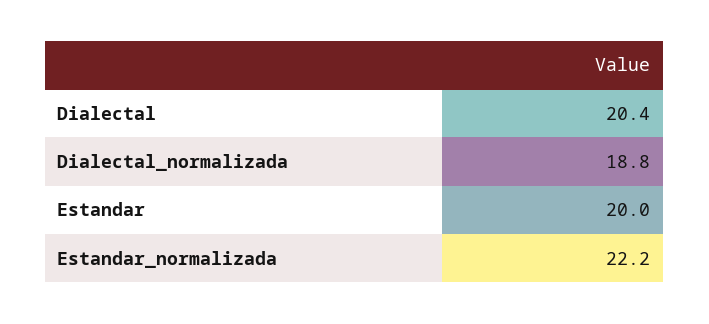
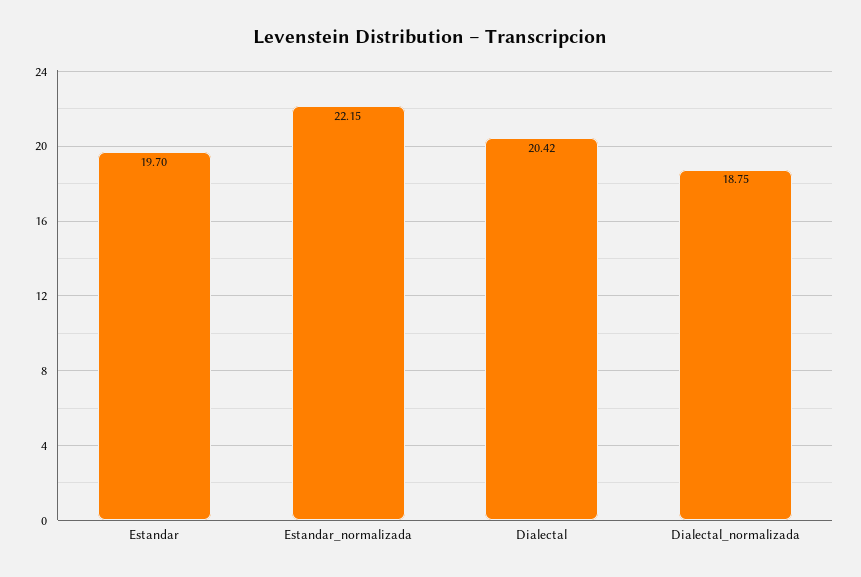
  {
    "Dialectal": 20.42,
    "Dialectal_normalizada": 18.75,
-   "Estandar": 20,
+   "Estandar": 19.7,
    "Estandar_normalizada": 22.15
  }

